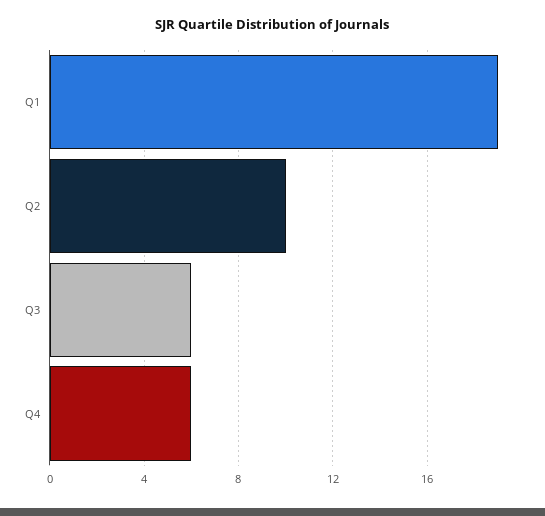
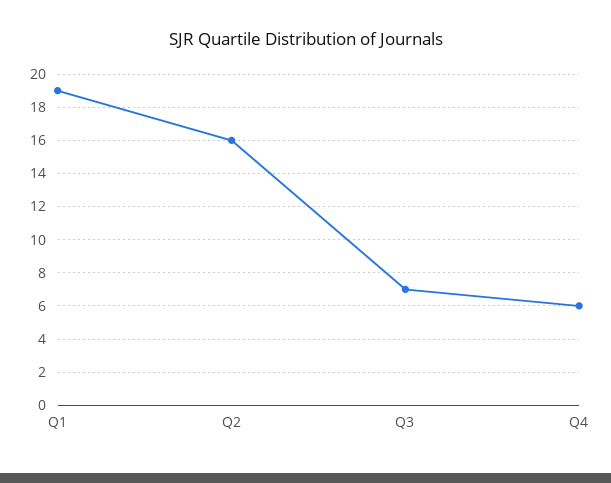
  {
    "Q1": 19,
-   "Q2": 10,
+   "Q2": 16,
-   "Q3": 6,
+   "Q3": 7,
    "Q4": 6
  }

